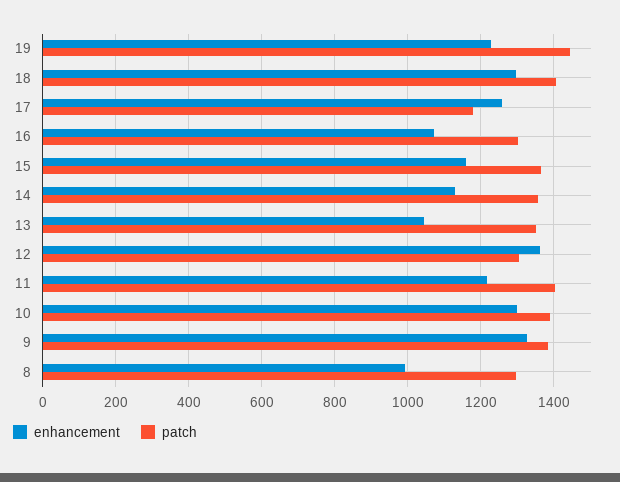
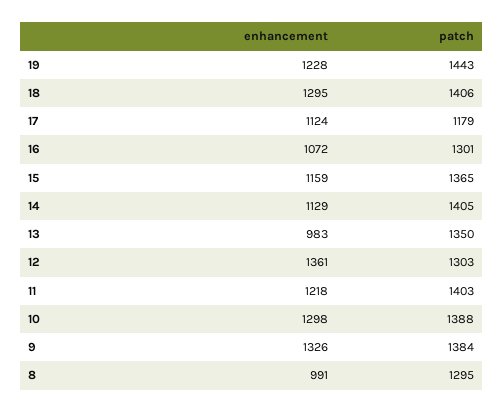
  {
    "enhancement": {
      "19": 1228,
      "18": 1295,
-     "17": 1260,
+     "17": 1124,
      "16": 1072,
      "15": 1159,
      "14": 1129,
-     "13": 1040,
+     "13": 983,
      "12": 1361,
      "11": 1218,
      "10": 1298,
      "9": 1326,
      "8": 991
    },
    "patch": {
      "19": 1443,
      "18": 1406,
      "17": 1179,
      "16": 1301,
      "15": 1365,
-     "14": 1360,
+     "14": 1405,
      "13": 1350,
      "12": 1303,
      "11": 1403,
      "10": 1388,
      "9": 1384,
      "8": 1295
    }
  }

